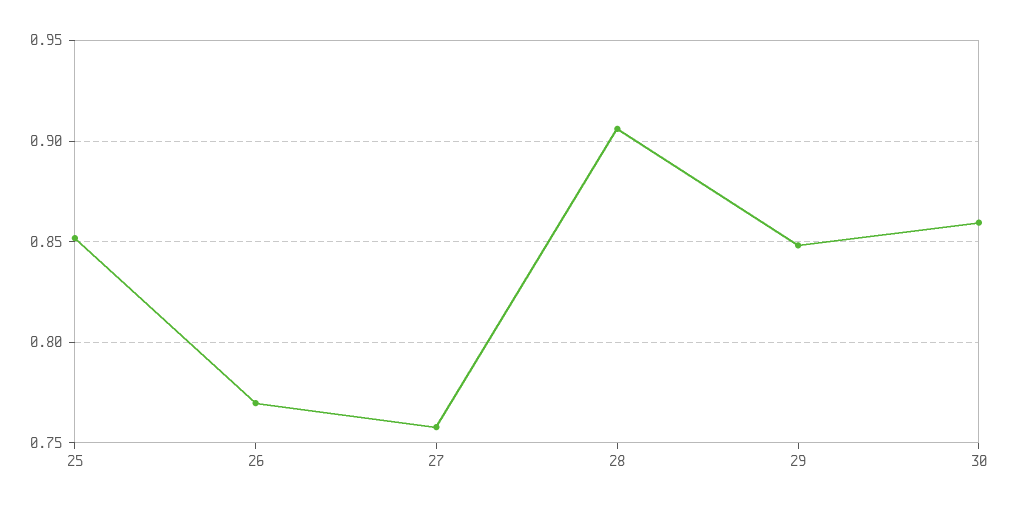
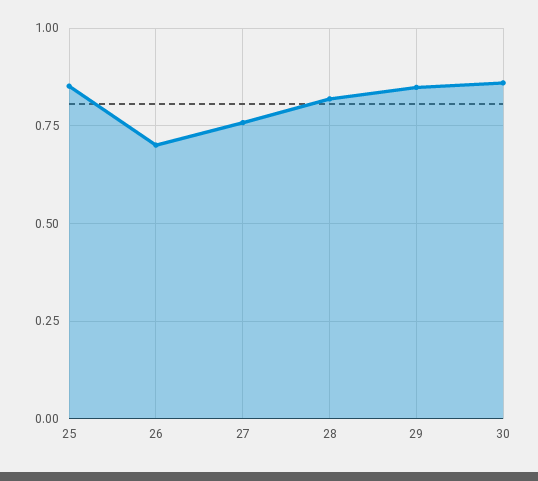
  {
    "25": 0.85,
-   "26": 0.77,
+   "26": 0.7,
    "27": 0.76,
-   "28": 0.905,
+   "28": 0.825,
    "29": 0.85,
    "30": 0.86
  }

